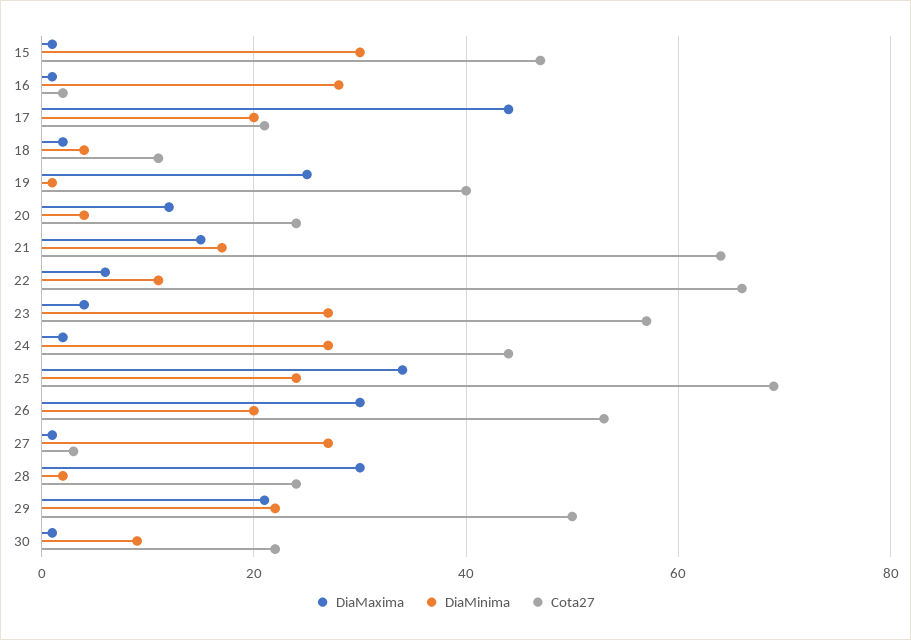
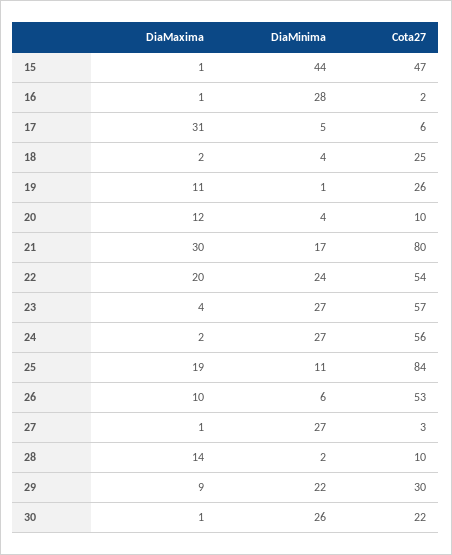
  {
    "DiaMaxima": {
      "15": 1,
      "16": 1,
-     "17": 45,
+     "17": 31,
      "18": 2,
-     "19": 25,
+     "19": 11,
      "20": 12,
-     "21": 15,
+     "21": 30,
-     "22": 5,
+     "22": 20,
      "23": 4,
      "24": 2,
-     "25": 35,
+     "25": 19,
-     "26": 30,
+     "26": 10,
      "27": 1,
-     "28": 30,
+     "28": 14,
-     "29": 20,
+     "29": 9,
      "30": 1
    },
    "DiaMinima": {
-     "15": 30,
+     "15": 44,
      "16": 28,
-     "17": 20,
+     "17": 5,
      "18": 4,
      "19": 1,
      "20": 4,
      "21": 17,
-     "22": 10,
+     "22": 24,
      "23": 27,
      "24": 27,
-     "25": 25,
+     "25": 11,
-     "26": 20,
+     "26": 6,
      "27": 27,
      "28": 2,
      "29": 22,
-     "30": 10
+     "30": 26
    },
    "Cota27": {
      "15": 47,
      "16": 2,
-     "17": 20,
+     "17": 6,
-     "18": 10,
+     "18": 25,
-     "19": 40,
+     "19": 26,
-     "20": 25,
+     "20": 10,
-     "21": 65,
+     "21": 80,
-     "22": 65,
+     "22": 54,
      "23": 57,
-     "24": 45,
+     "24": 56,
-     "25": 70,
+     "25": 84,
      "26": 53,
      "27": 3,
-     "28": 25,
+     "28": 10,
-     "29": 50,
+     "29": 30,
      "30": 22
    }
  }

